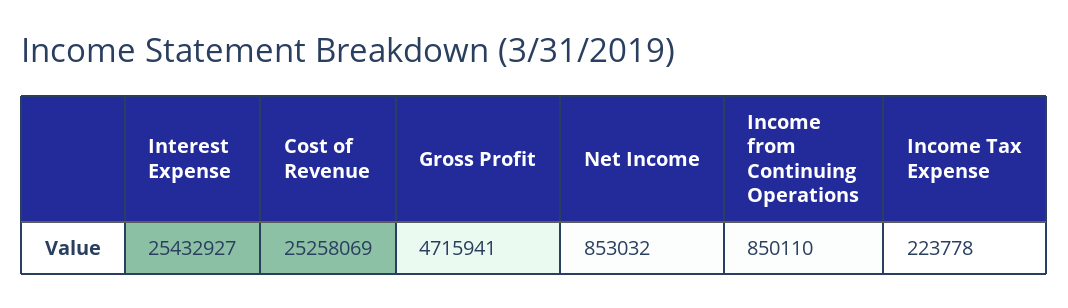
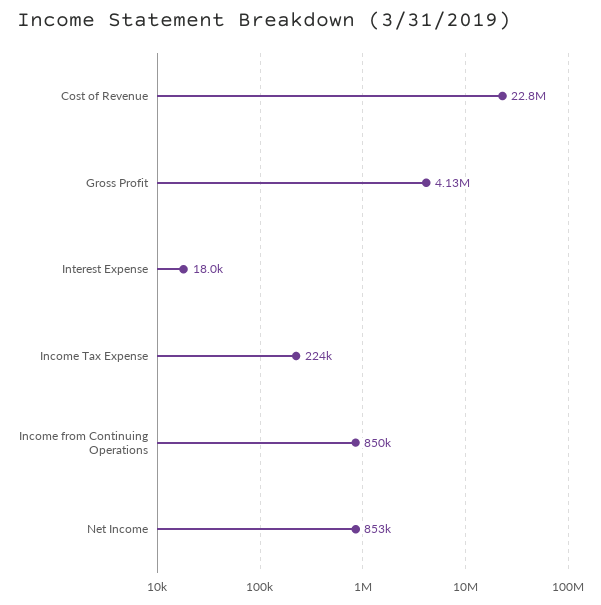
  {
-   "Interest Expense": 25432927,
+   "Interest Expense": 18000,
-   "Cost of Revenue": 25258069,
+   "Cost of Revenue": 22800000,
-   "Gross Profit": 4715941,
+   "Gross Profit": 4130000,
    "Net Income": 853032,
    "Income from Continuing Operations": 850110,
    "Income Tax Expense": 223778
  }

